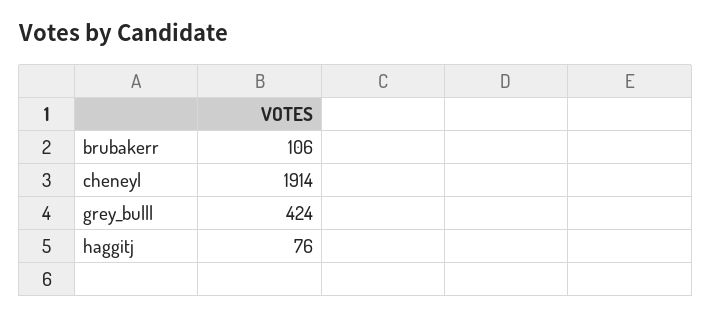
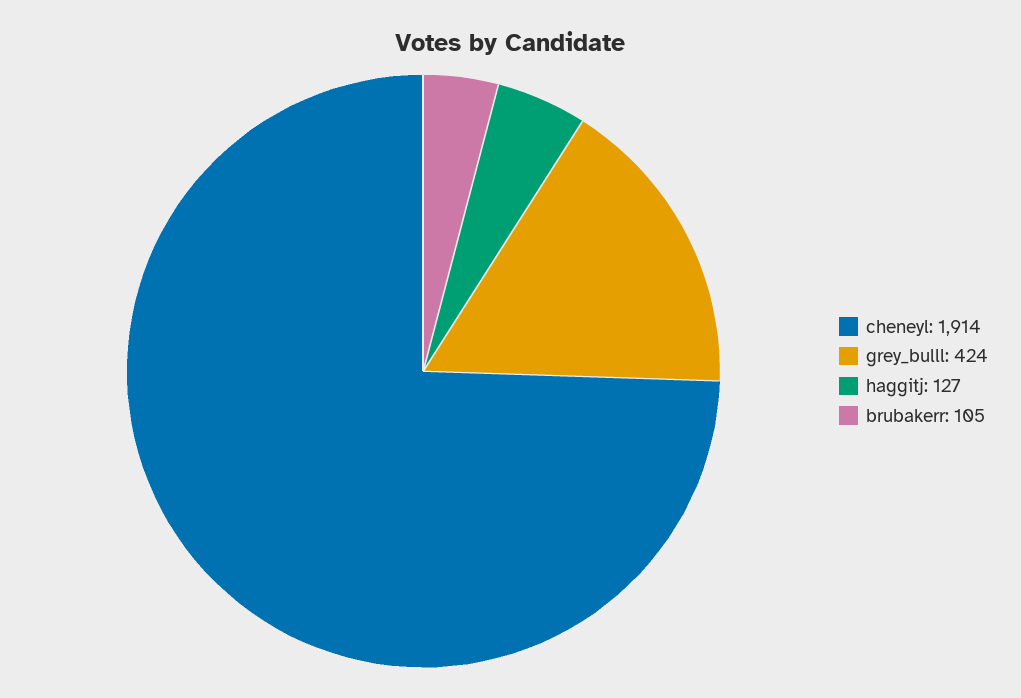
  {
-   "brubakerr": 106,
+   "brubakerr": 105,
    "cheneyl": 1914,
    "grey_bulll": 424,
-   "haggitj": 76
+   "haggitj": 127
  }

